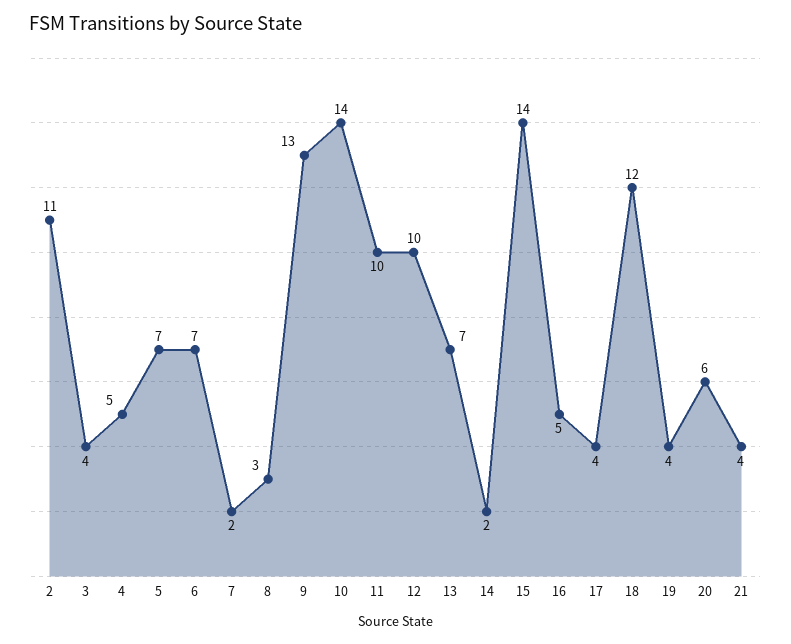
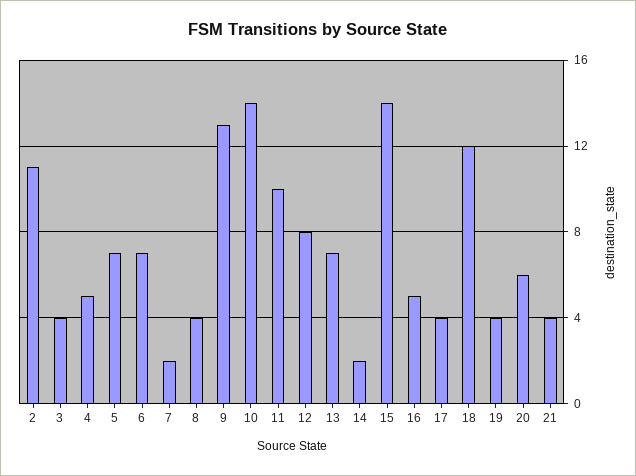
  {
    "2": 11,
    "3": 4,
    "4": 5,
    "5": 7,
    "6": 7,
    "7": 2,
-   "8": 3,
+   "8": 4,
    "9": 13,
    "10": 14,
    "11": 10,
-   "12": 10,
+   "12": 8,
    "13": 7,
    "14": 2,
    "15": 14,
    "16": 5,
    "17": 4,
    "18": 12,
    "19": 4,
    "20": 6,
    "21": 4
  }

